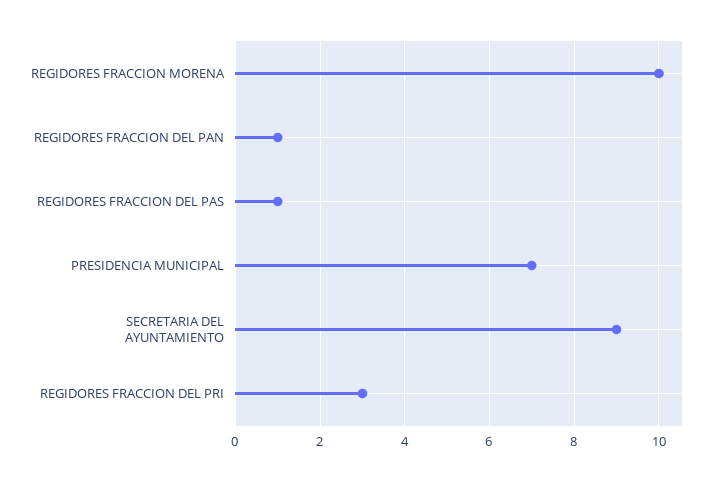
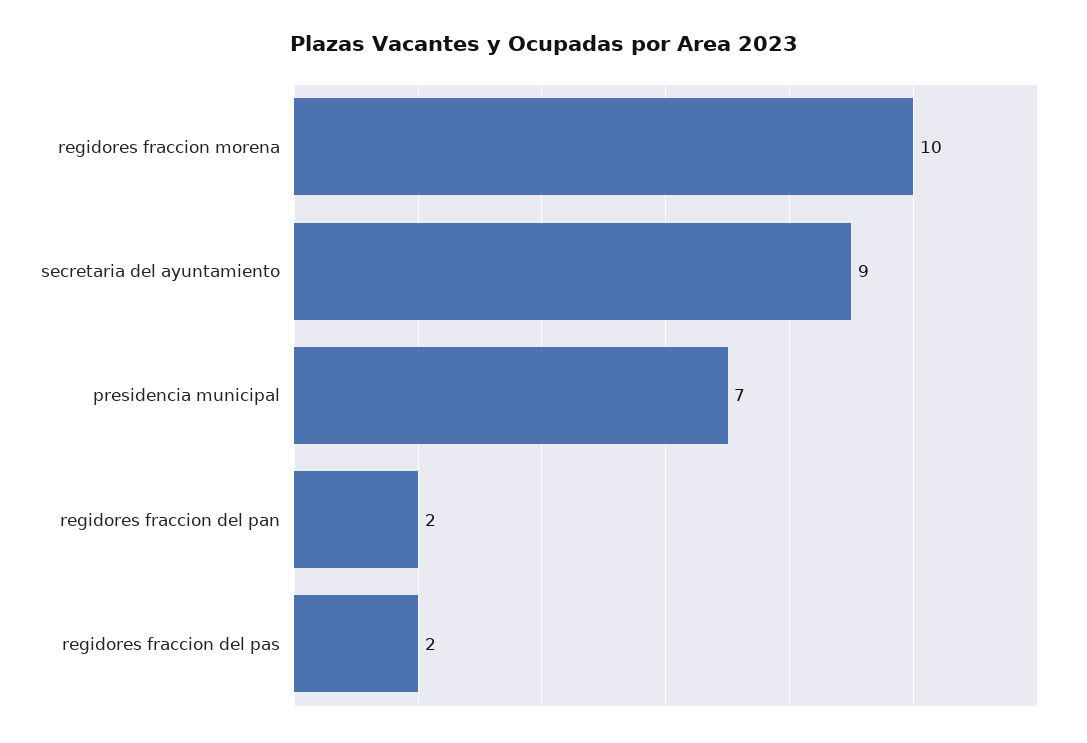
  {
    "REGIDORES FRACCION MORENA": 10,
-   "REGIDORES FRACCION DEL PAN": 1,
+   "REGIDORES FRACCION DEL PAN": 2,
-   "REGIDORES FRACCION DEL PAS": 1,
+   "REGIDORES FRACCION DEL PAS": 2,
    "PRESIDENCIA MUNICIPAL": 7,
-   "SECRETARIA DEL AYUNTAMIENTO": 9,
+   "SECRETARIA DEL AYUNTAMIENTO": 9
-   "REGIDORES FRACCION DEL PRI": 3
  }

